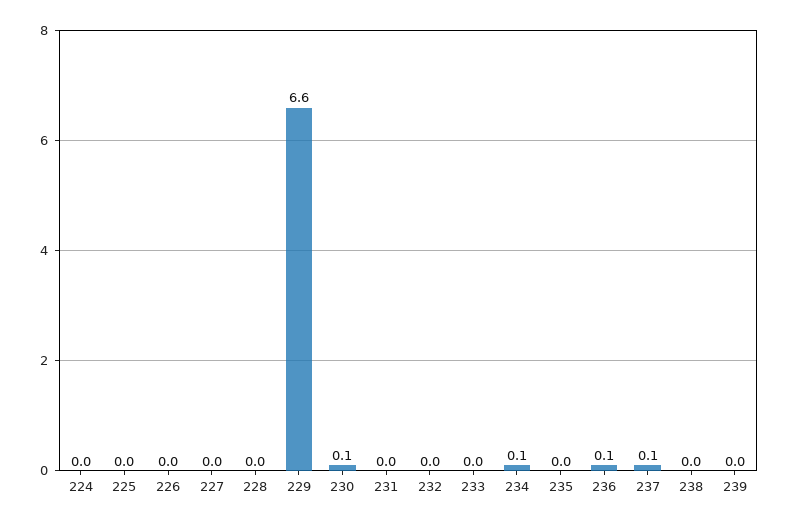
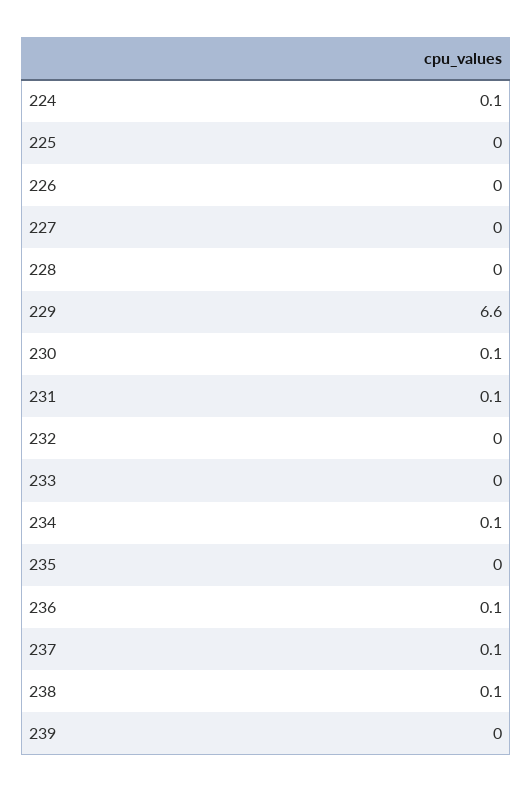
  {
-   "224": 0,
+   "224": 0.1,
    "225": 0,
    "226": 0,
    "227": 0,
    "228": 0,
    "229": 6.6,
    "230": 0.1,
-   "231": 0,
+   "231": 0.1,
    "232": 0,
    "233": 0,
    "234": 0.1,
    "235": 0,
    "236": 0.1,
    "237": 0.1,
-   "238": 0,
+   "238": 0.1,
    "239": 0
  }

